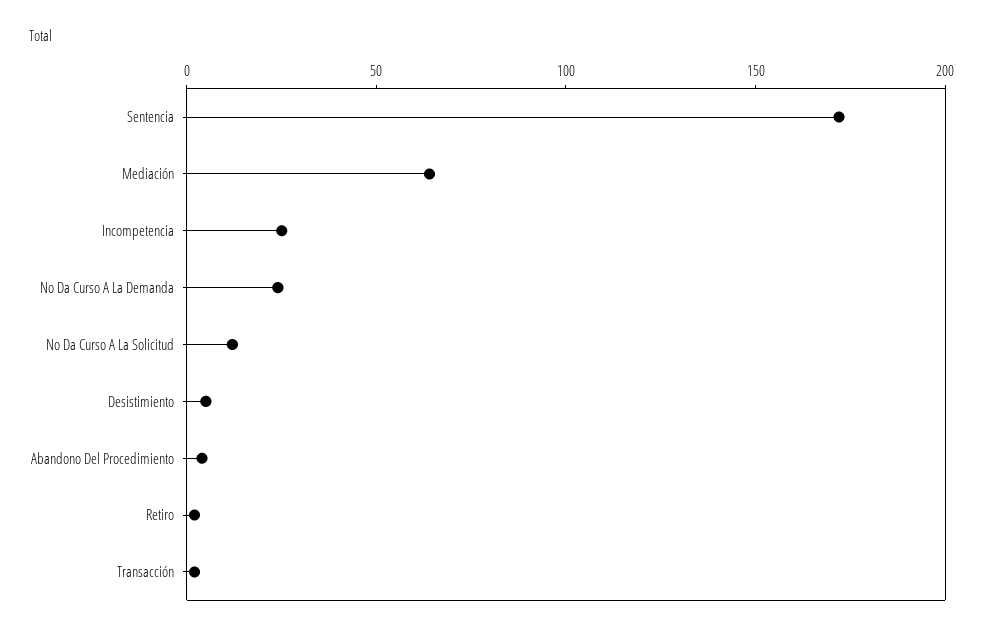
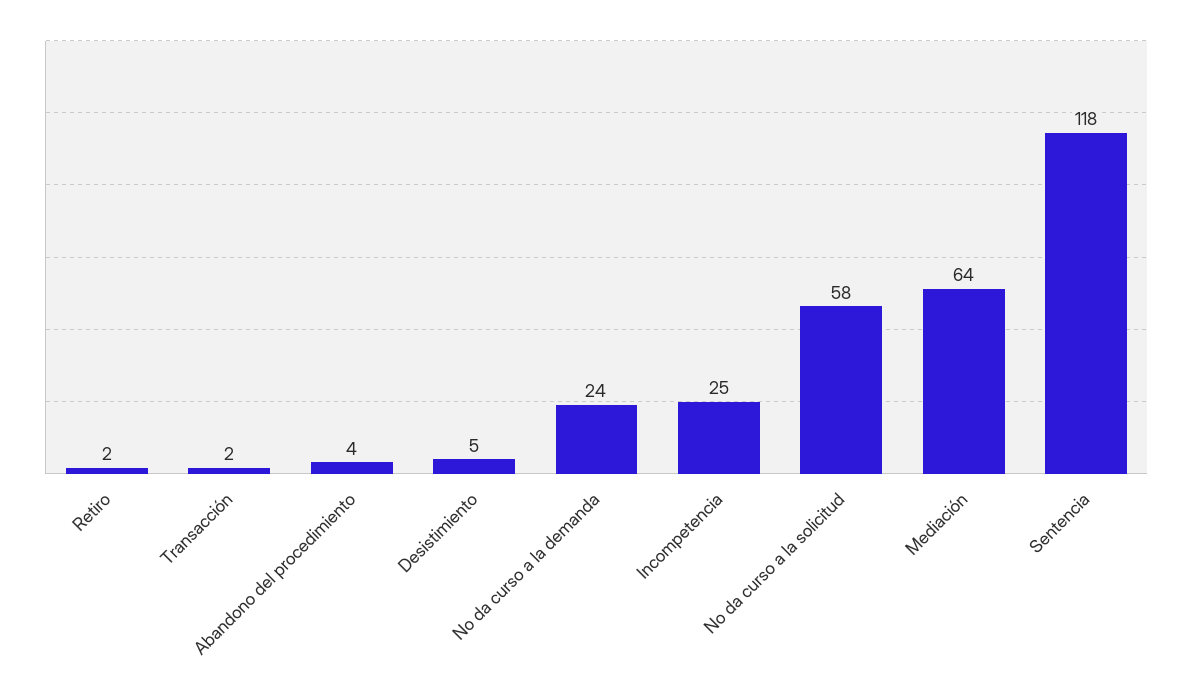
  {
-   "Sentencia": 170,
+   "Sentencia": 118,
    "Mediación": 64,
    "Incompetencia": 25,
    "No Da Curso A La Demanda": 24,
-   "No Da Curso A La Solicitud": 10,
+   "No Da Curso A La Solicitud": 58,
    "Desistimiento": 5,
    "Abandono Del Procedimiento": 4,
    "Retiro": 2,
    "Transacción": 2
  }

